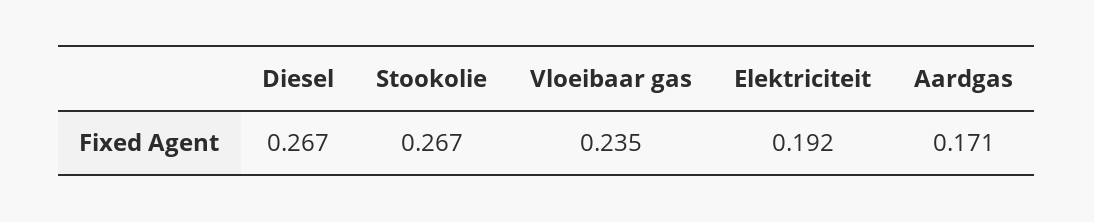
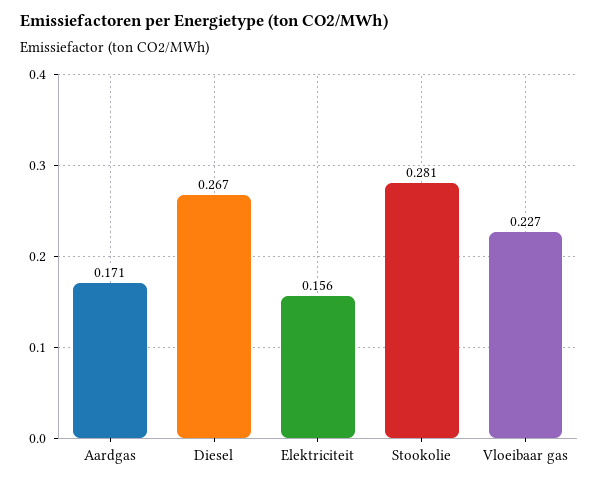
  {
    "Diesel": 0.267,
-   "Stookolie": 0.267,
+   "Stookolie": 0.281,
-   "Vloeibaar gas": 0.235,
+   "Vloeibaar gas": 0.227,
-   "Elektriciteit": 0.192,
+   "Elektriciteit": 0.156,
    "Aardgas": 0.171
  }

